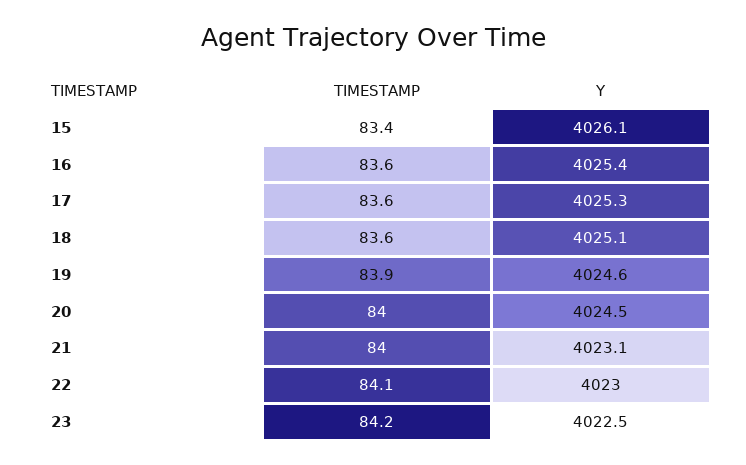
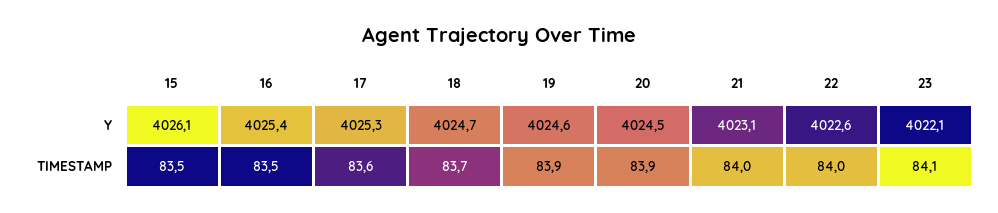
  {
    "TIMESTAMP": {
-     "15": 83.4,
+     "15": 83.5,
-     "16": 83.6,
+     "16": 83.5,
      "17": 83.6,
-     "18": 83.6,
+     "18": 83.7,
      "19": 83.9,
-     "20": 84,
+     "20": 83.9,
      "21": 84,
-     "22": 84.1,
+     "22": 84,
-     "23": 84.2
+     "23": 84.1
    },
    "Y": {
      "15": 4026.1,
      "16": 4025.4,
      "17": 4025.3,
-     "18": 4025.1,
+     "18": 4024.7,
      "19": 4024.6,
      "20": 4024.5,
      "21": 4023.1,
-     "22": 4023,
+     "22": 4022.6,
-     "23": 4022.5
+     "23": 4022.1
    }
  }

